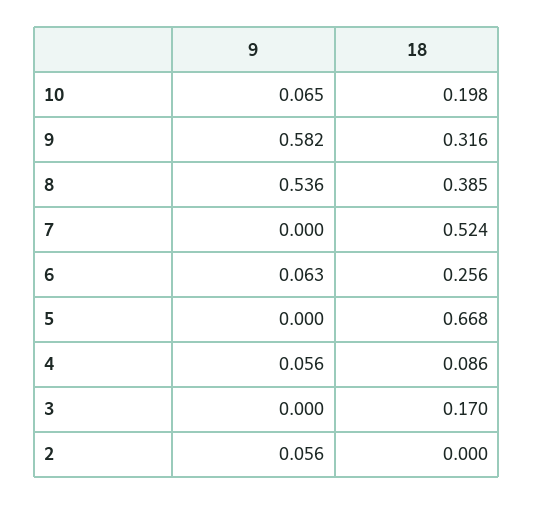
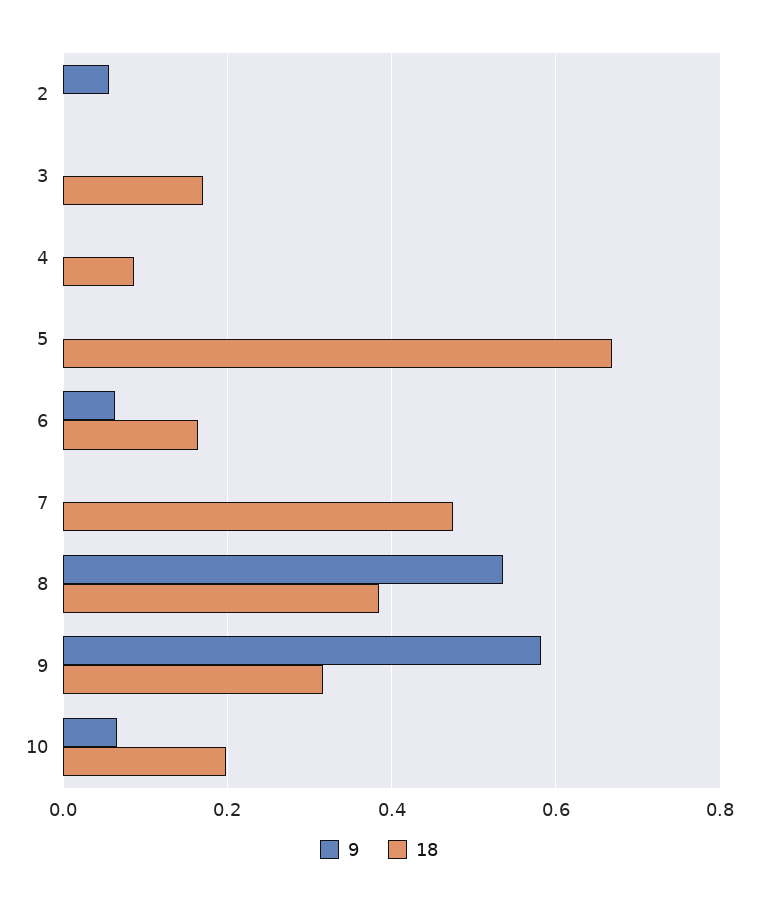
  {
    "9": {
      "10": 0.065,
      "9": 0.582,
      "8": 0.536,
      "7": 0,
      "6": 0.063,
      "5": 0,
-     "4": 0.056,
+     "4": 0,
      "3": 0,
      "2": 0.056
    },
    "18": {
      "10": 0.198,
      "9": 0.316,
      "8": 0.385,
-     "7": 0.524,
+     "7": 0.48,
-     "6": 0.256,
+     "6": 0.16,
      "5": 0.668,
      "4": 0.086,
      "3": 0.17,
      "2": 0
    }
  }

